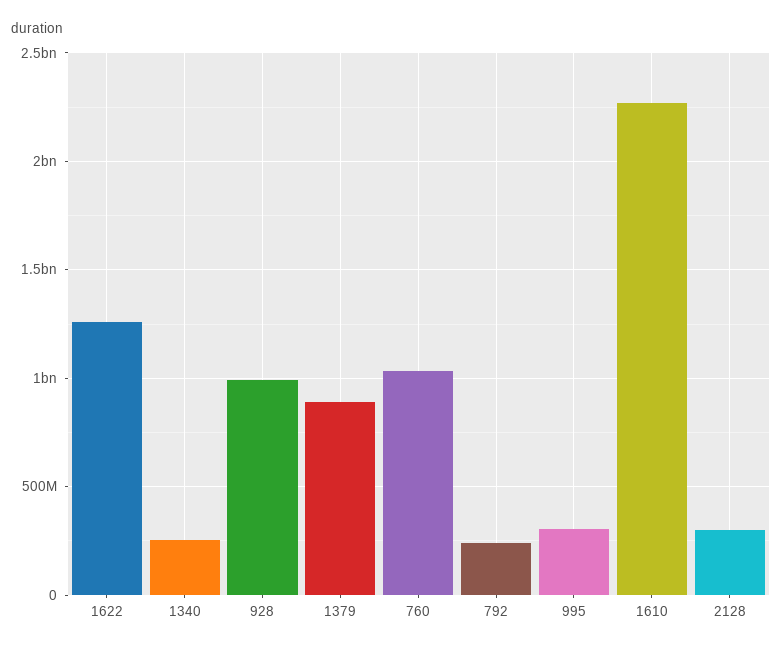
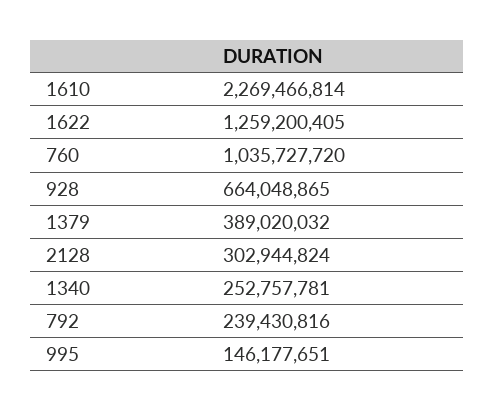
  {
    "1622": 1259200405,
    "1340": 252757781,
-   "928": 1000000000,
+   "928": 664048865,
-   "1379": 900000000,
+   "1379": 389020032,
    "760": 1035727720,
    "792": 239430816,
-   "995": 300000000,
+   "995": 146177651,
    "1610": 2269466814,
    "2128": 302944824
  }

